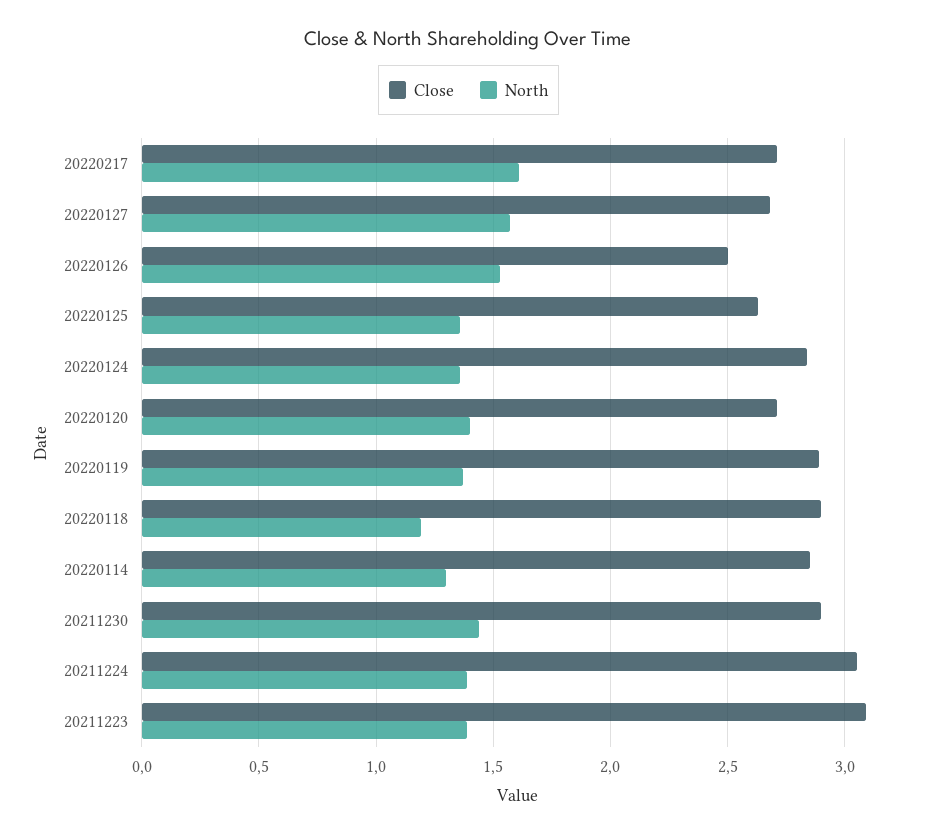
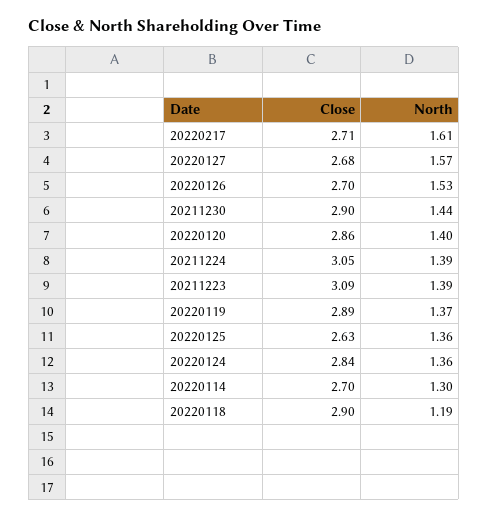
  {
    "Close": {
      "20220217": 2.71,
      "20220127": 2.68,
-     "20220126": 2.5,
+     "20220126": 2.7,
      "20220125": 2.63,
      "20220124": 2.84,
-     "20220120": 2.7,
+     "20220120": 2.86,
      "20220119": 2.89,
      "20220118": 2.9,
-     "20220114": 2.85,
+     "20220114": 2.7,
      "20211230": 2.9,
      "20211224": 3.05,
      "20211223": 3.09
    },
    "North": {
      "20220217": 1.61,
      "20220127": 1.57,
      "20220126": 1.53,
      "20220125": 1.36,
      "20220124": 1.36,
      "20220120": 1.4,
      "20220119": 1.37,
      "20220118": 1.19,
      "20220114": 1.3,
      "20211230": 1.44,
      "20211224": 1.39,
      "20211223": 1.39
    }
  }

